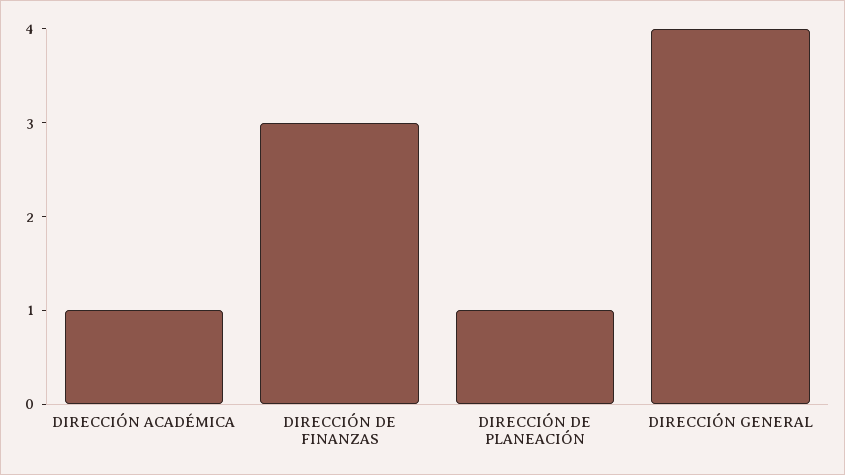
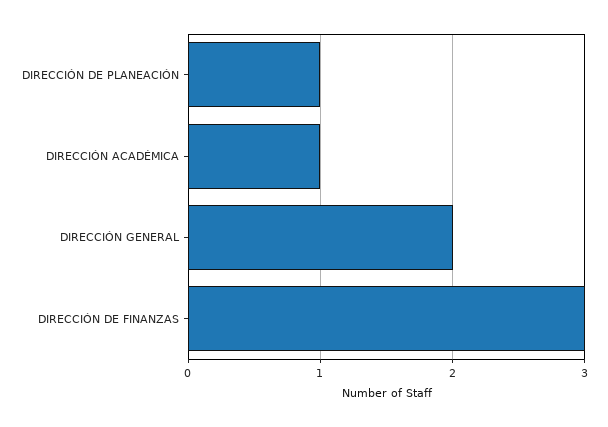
  {
    "DIRECCIÓN ACADÉMICA": 1,
    "DIRECCIÓN DE FINANZAS": 3,
    "DIRECCIÓN DE PLANEACIÓN": 1,
-   "DIRECCIÓN GENERAL": 4
+   "DIRECCIÓN GENERAL": 2
  }

